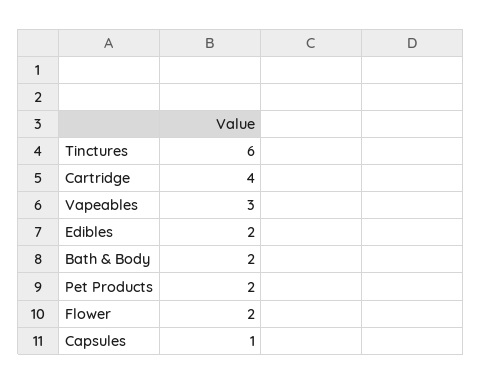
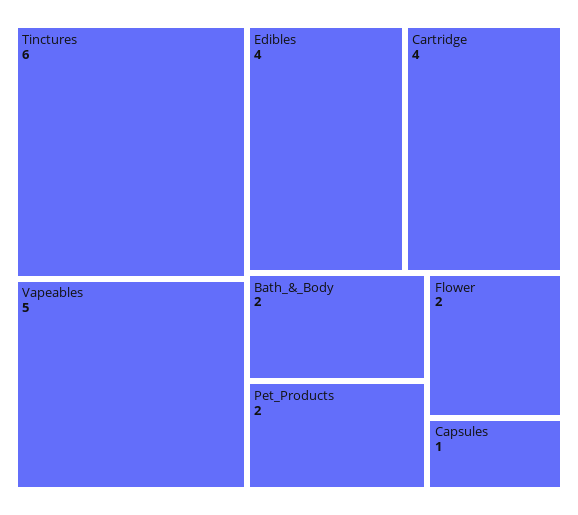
  {
    "Tinctures": 6,
    "Cartridge": 4,
-   "Vapeables": 3,
+   "Vapeables": 5,
-   "Edibles": 2,
+   "Edibles": 4,
    "Bath & Body": 2,
    "Pet Products": 2,
    "Flower": 2,
    "Capsules": 1
  }

